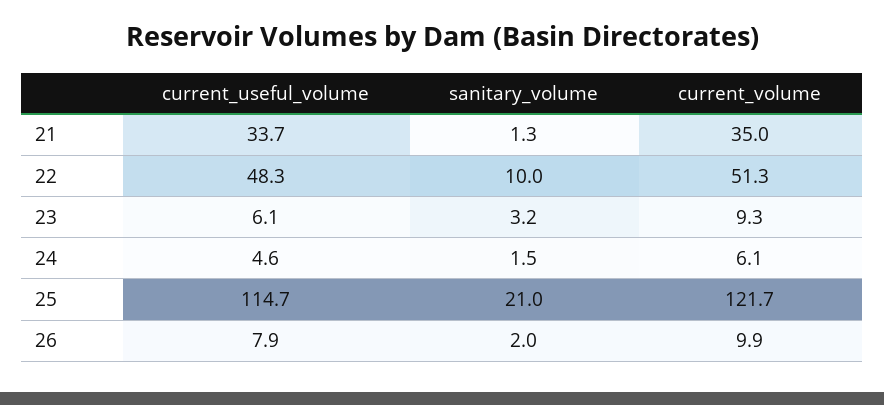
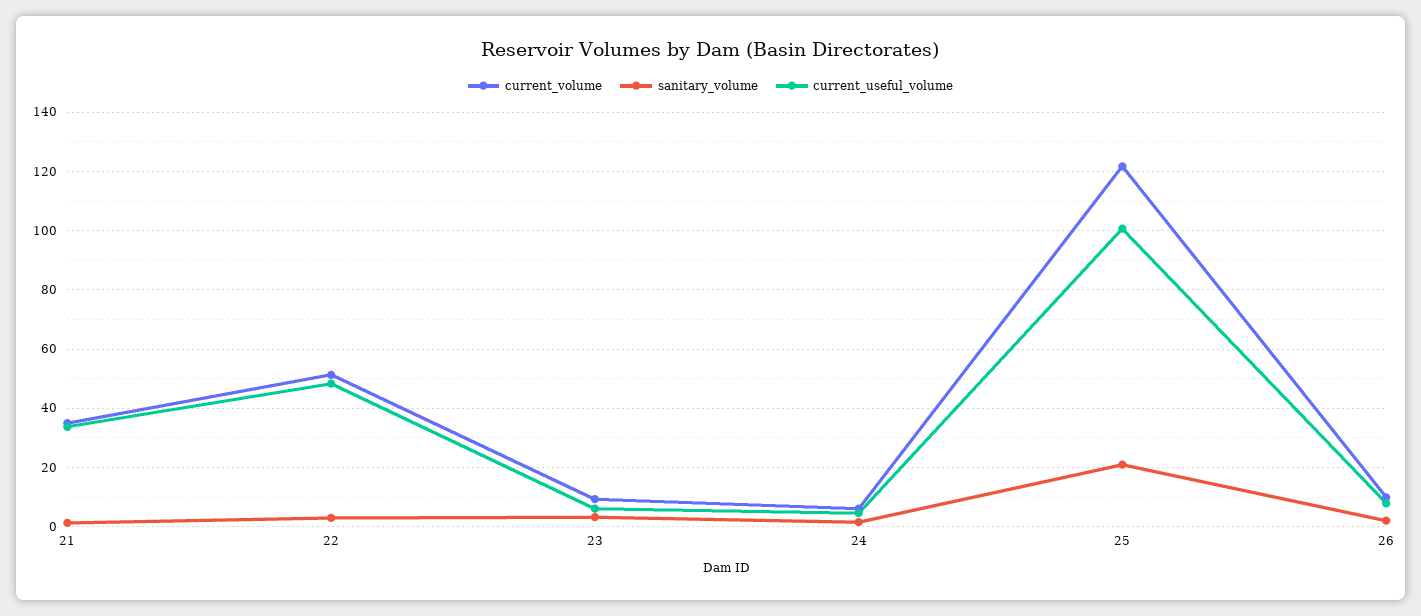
  {
    "current_useful_volume": {
      "21": 33.7,
      "22": 48.3,
      "23": 6.1,
      "24": 4.6,
-     "25": 114.7,
+     "25": 100,
      "26": 7.9
    },
    "sanitary_volume": {
      "21": 1.3,
-     "22": 10,
+     "22": 2.5,
      "23": 3.2,
      "24": 1.5,
      "25": 21,
      "26": 2
    },
    "current_volume": {
      "21": 35,
      "22": 51.3,
      "23": 9.3,
      "24": 6.1,
      "25": 121.7,
      "26": 9.9
    }
  }

